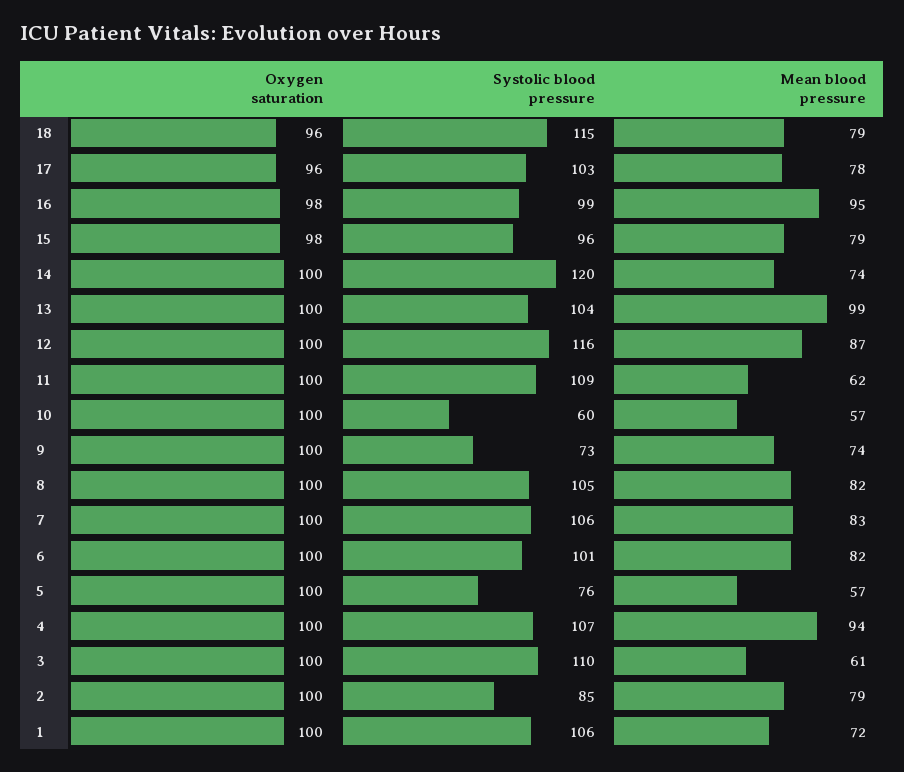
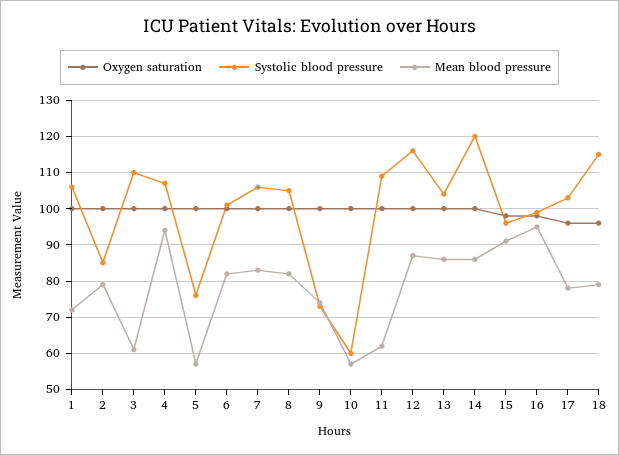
  {
    "Oxygen saturation": {
      "18": 96,
      "17": 96,
      "16": 98,
      "15": 98,
      "14": 100,
      "13": 100,
      "12": 100,
      "11": 100,
      "10": 100,
      "9": 100,
      "8": 100,
      "7": 100,
      "6": 100,
      "5": 100,
      "4": 100,
      "3": 100,
      "2": 100,
      "1": 100
    },
    "Systolic blood pressure": {
      "18": 115,
      "17": 103,
      "16": 99,
      "15": 96,
      "14": 120,
      "13": 104,
      "12": 116,
      "11": 109,
      "10": 60,
      "9": 73,
      "8": 105,
      "7": 106,
      "6": 101,
      "5": 76,
      "4": 107,
      "3": 110,
      "2": 85,
      "1": 106
    },
    "Mean blood pressure": {
      "18": 79,
      "17": 78,
      "16": 95,
-     "15": 79,
+     "15": 90,
-     "14": 74,
+     "14": 85,
-     "13": 99,
+     "13": 85,
      "12": 87,
      "11": 62,
      "10": 57,
      "9": 74,
      "8": 82,
      "7": 83,
      "6": 82,
      "5": 57,
      "4": 94,
      "3": 61,
      "2": 79,
      "1": 72
    }
  }

